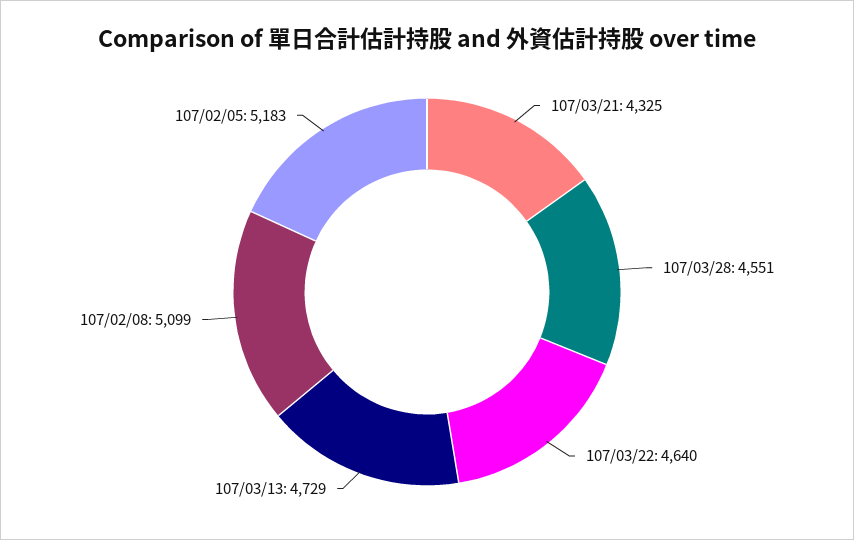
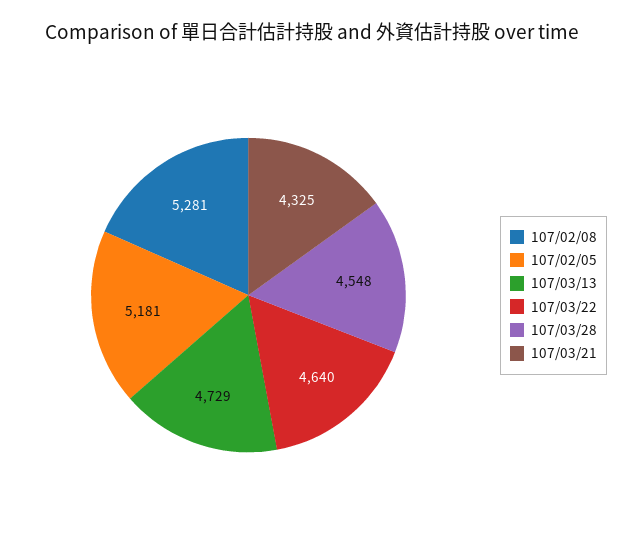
  {
    "107/03/21": 4325,
-   "107/03/28": 4551,
+   "107/03/28": 4548,
    "107/03/22": 4640,
    "107/03/13": 4729,
-   "107/02/08": 5099,
+   "107/02/08": 5281,
-   "107/02/05": 5183
+   "107/02/05": 5181
  }

